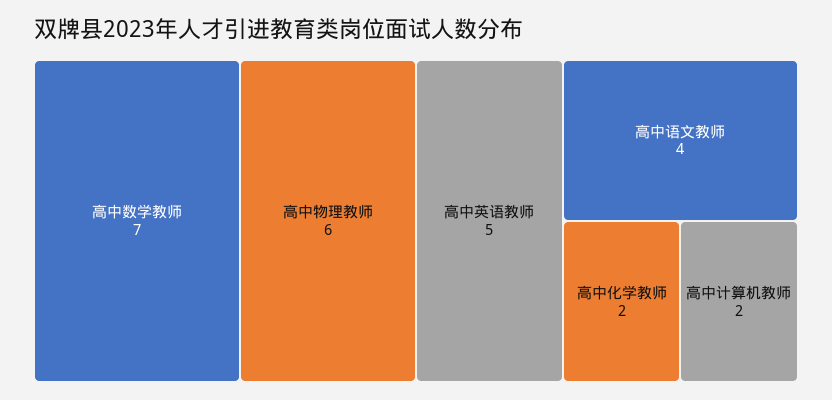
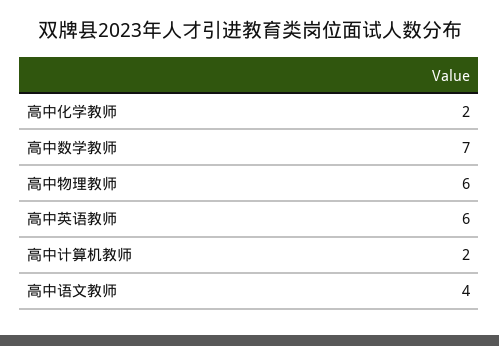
  {
    "高中数学教师": 7,
    "高中物理教师": 6,
-   "高中英语教师": 5,
+   "高中英语教师": 6,
    "高中语文教师": 4,
    "高中化学教师": 2,
    "高中计算机教师": 2
  }

